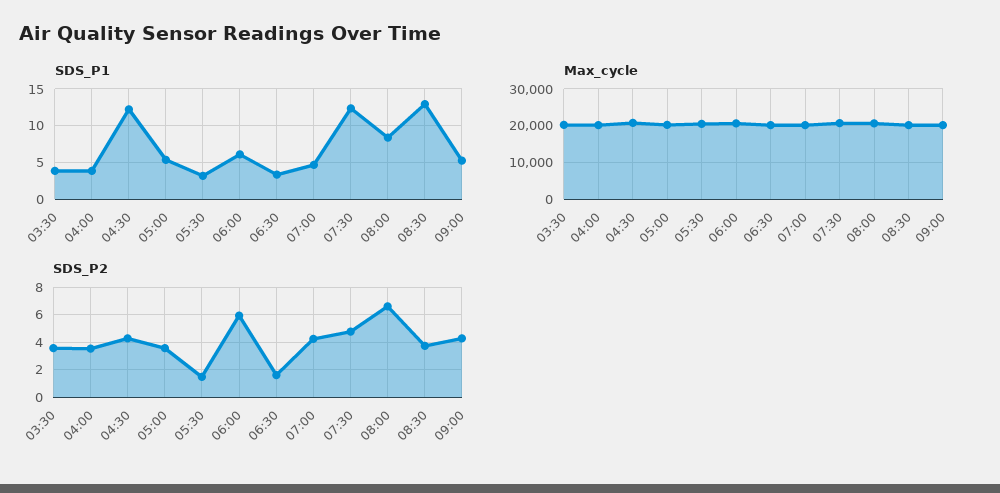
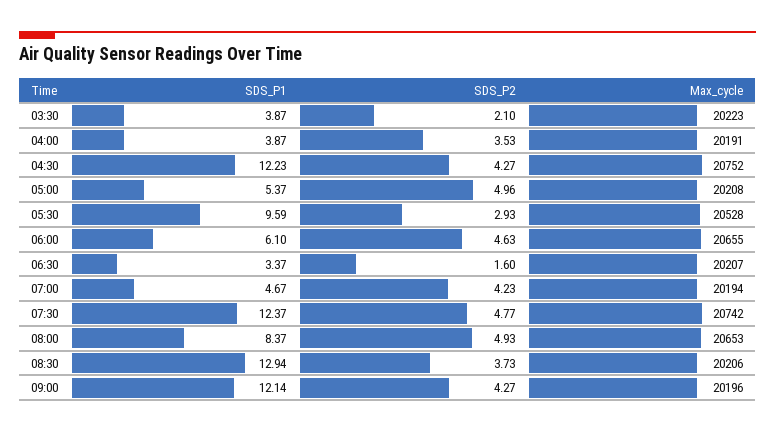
  {
    "SDS_P1": {
      "03:30": 3.87,
      "04:00": 3.87,
      "04:30": 12.23,
      "05:00": 5.37,
-     "05:30": 3,
+     "05:30": 9.59,
      "06:00": 6.1,
      "06:30": 3.37,
      "07:00": 4.67,
      "07:30": 12.37,
      "08:00": 8.37,
      "08:30": 12.94,
-     "09:00": 5
+     "09:00": 12.14
    },
    "Max_cycle": {
      "03:30": 20223,
      "04:00": 20191,
      "04:30": 20752,
      "05:00": 20208,
      "05:30": 20528,
      "06:00": 20655,
      "06:30": 20207,
      "07:00": 20194,
      "07:30": 20742,
      "08:00": 20653,
      "08:30": 20206,
      "09:00": 20196
    },
    "SDS_P2": {
-     "03:30": 3.5,
+     "03:30": 2.1,
      "04:00": 3.53,
      "04:30": 4.27,
-     "05:00": 3.5,
+     "05:00": 4.96,
-     "05:30": 1.5,
+     "05:30": 2.93,
-     "06:00": 6,
+     "06:00": 4.63,
      "06:30": 1.6,
      "07:00": 4.23,
      "07:30": 4.77,
-     "08:00": 6.5,
+     "08:00": 4.93,
      "08:30": 3.73,
      "09:00": 4.27
    }
  }

